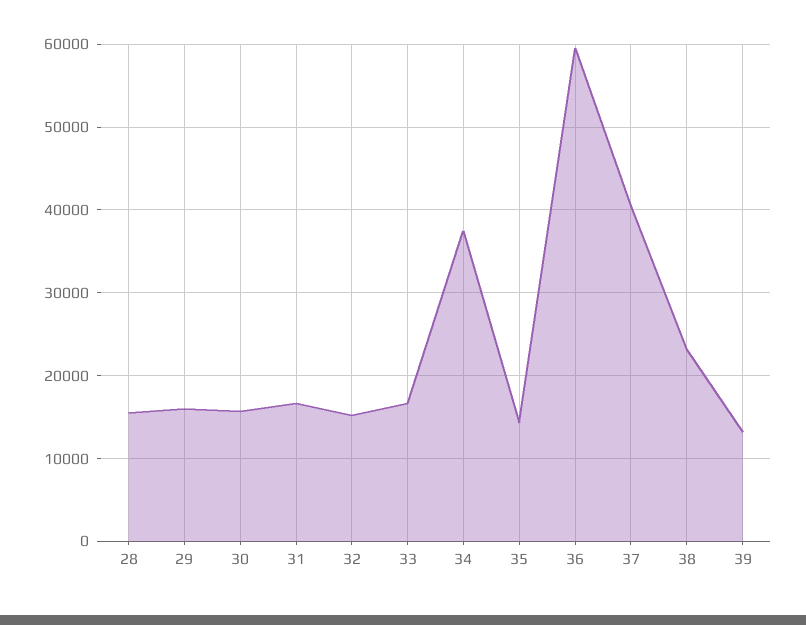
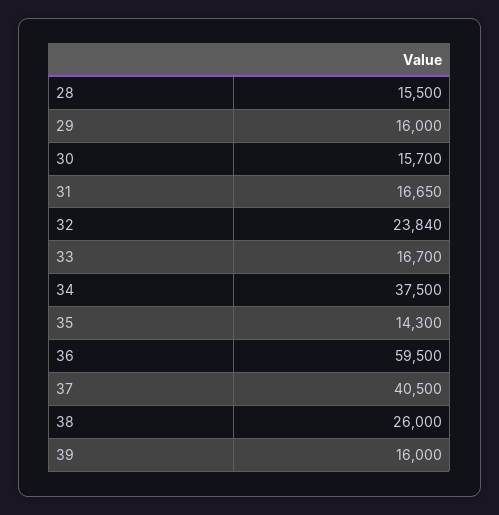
  {
    "28": 15500,
    "29": 16000,
    "30": 15700,
    "31": 16650,
-   "32": 15000,
+   "32": 23840,
    "33": 16700,
    "34": 37500,
    "35": 14300,
    "36": 59500,
    "37": 40500,
-   "38": 23000,
+   "38": 26000,
-   "39": 13000
+   "39": 16000
  }

